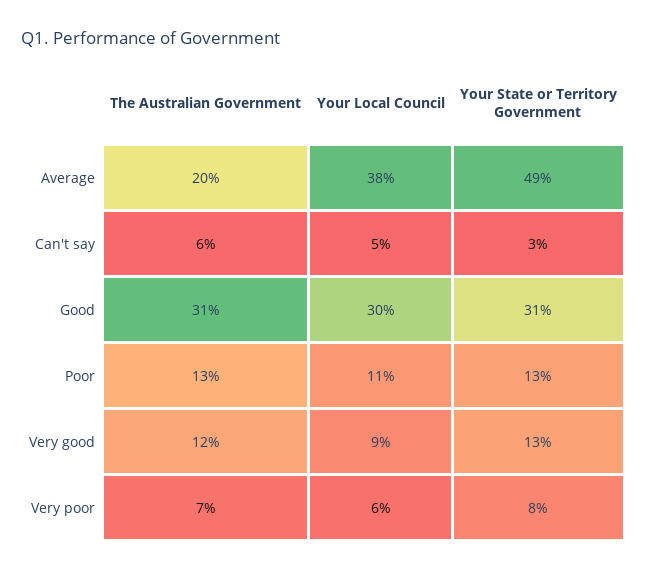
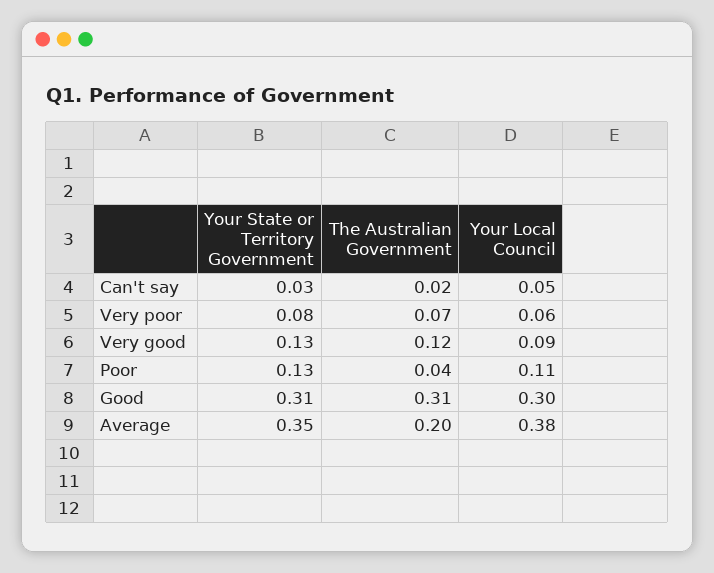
  {
    "The Australian Government": {
      "Average": 0.2,
-     "Can't say": 0.06,
+     "Can't say": 0.02,
      "Good": 0.31,
-     "Poor": 0.13,
+     "Poor": 0.04,
      "Very good": 0.12,
      "Very poor": 0.07
    },
    "Your Local Council": {
      "Average": 0.38,
      "Can't say": 0.05,
      "Good": 0.3,
      "Poor": 0.11,
      "Very good": 0.09,
      "Very poor": 0.06
    },
    "Your State or Territory Government": {
-     "Average": 0.49,
+     "Average": 0.35,
      "Can't say": 0.03,
      "Good": 0.31,
      "Poor": 0.13,
      "Very good": 0.13,
      "Very poor": 0.08
    }
  }

